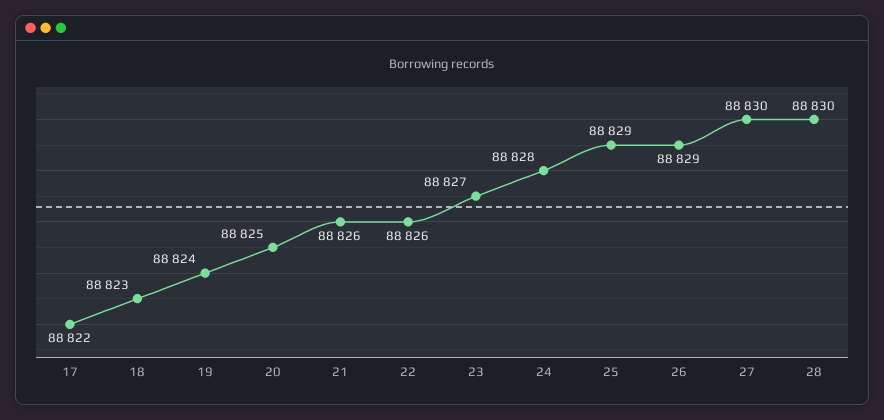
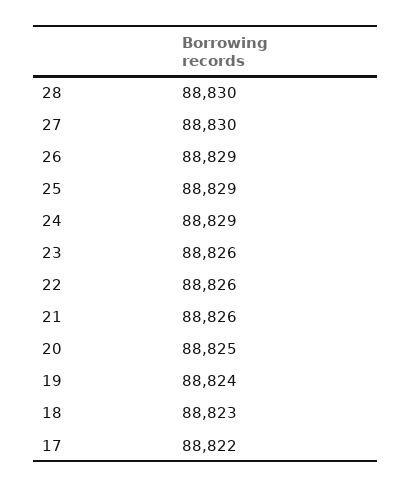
  {
    "17": 88822,
    "18": 88823,
    "19": 88824,
    "20": 88825,
    "21": 88826,
    "22": 88826,
-   "23": 88827,
+   "23": 88826,
-   "24": 88828,
+   "24": 88829,
    "25": 88829,
    "26": 88829,
    "27": 88830,
    "28": 88830
  }

